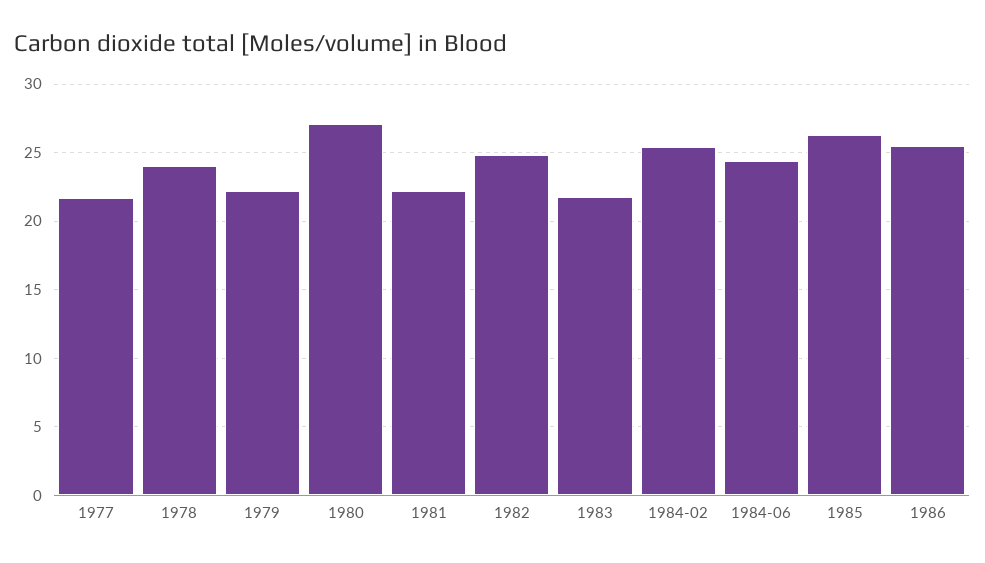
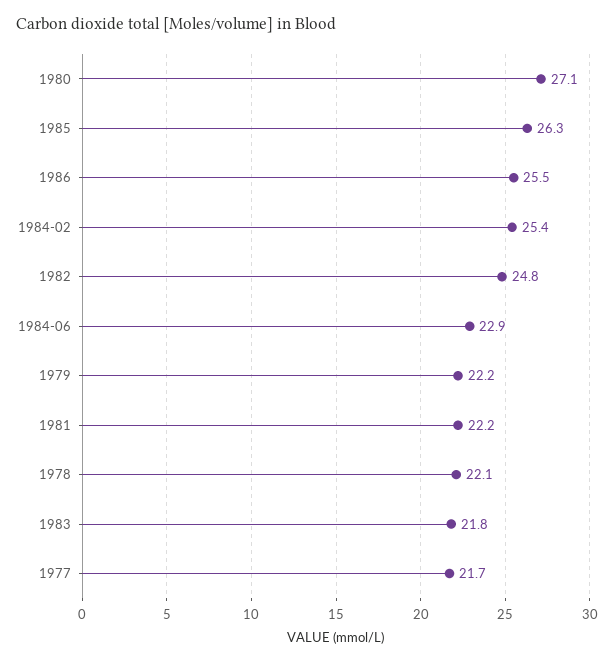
  {
    "1977": 21.7,
-   "1978": 24,
+   "1978": 22.1,
    "1979": 22.2,
    "1980": 27.1,
    "1981": 22.2,
    "1982": 24.8,
    "1983": 21.8,
    "1984-02": 25.4,
-   "1984-06": 24.5,
+   "1984-06": 22.9,
    "1985": 26.3,
    "1986": 25.5
  }

